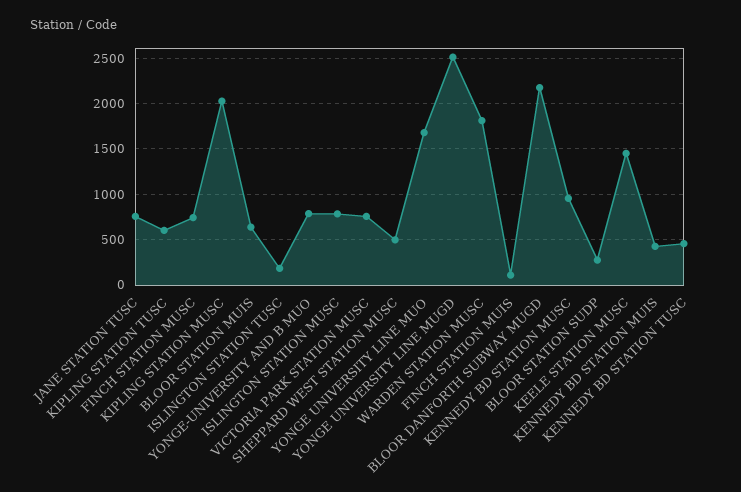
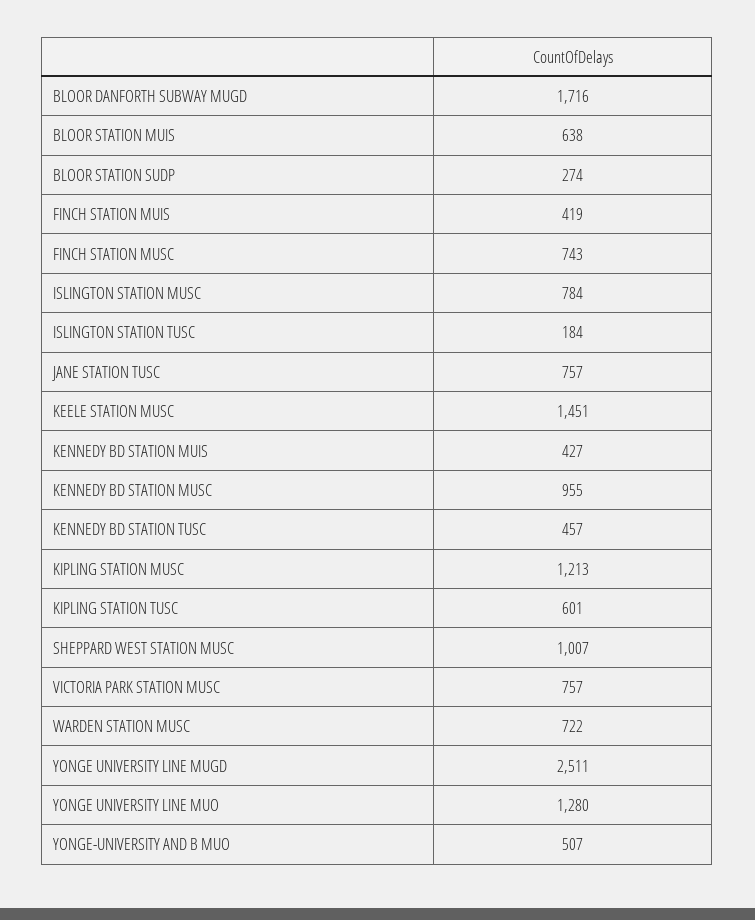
  {
    "JANE STATION TUSC": 757,
    "KIPLING STATION TUSC": 601,
    "FINCH STATION MUSC": 743,
-   "KIPLING STATION MUSC": 2000,
+   "KIPLING STATION MUSC": 1213,
    "BLOOR STATION MUIS": 638,
    "ISLINGTON STATION TUSC": 184,
-   "YONGE-UNIVERSITY AND B MUO": 800,
+   "YONGE-UNIVERSITY AND B MUO": 507,
    "ISLINGTON STATION MUSC": 784,
    "VICTORIA PARK STATION MUSC": 757,
-   "SHEPPARD WEST STATION MUSC": 500,
+   "SHEPPARD WEST STATION MUSC": 1007,
-   "YONGE UNIVERSITY LINE MUO": 1700,
+   "YONGE UNIVERSITY LINE MUO": 1280,
    "YONGE UNIVERSITY LINE MUGD": 2511,
-   "WARDEN STATION MUSC": 1800,
+   "WARDEN STATION MUSC": 722,
-   "FINCH STATION MUIS": 100,
+   "FINCH STATION MUIS": 419,
-   "BLOOR DANFORTH SUBWAY MUGD": 2200,
+   "BLOOR DANFORTH SUBWAY MUGD": 1716,
    "KENNEDY BD STATION MUSC": 955,
    "BLOOR STATION SUDP": 274,
    "KEELE STATION MUSC": 1451,
    "KENNEDY BD STATION MUIS": 427,
    "KENNEDY BD STATION TUSC": 457
  }

